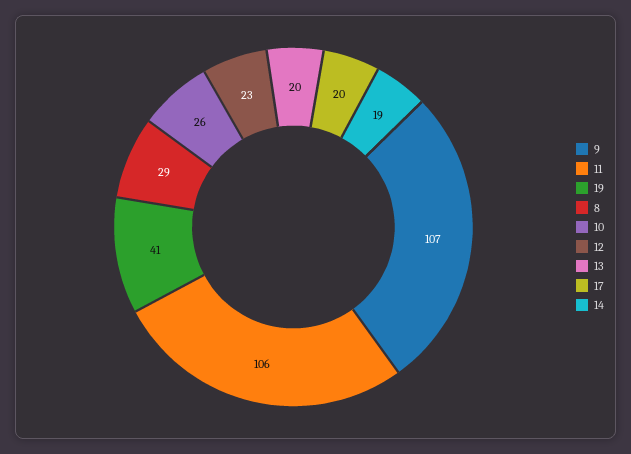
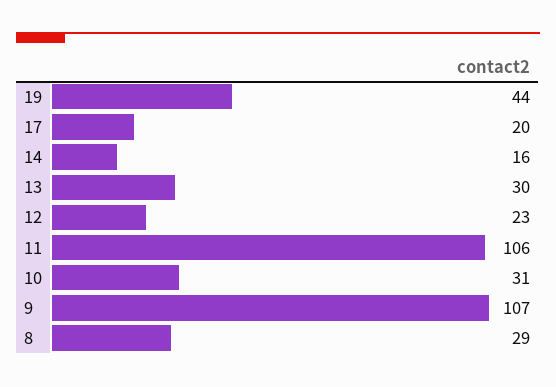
  {
    "9": 107,
    "11": 106,
-   "19": 41,
+   "19": 44,
    "8": 29,
-   "10": 26,
+   "10": 31,
    "12": 23,
-   "13": 20,
+   "13": 30,
    "17": 20,
-   "14": 19
+   "14": 16
  }

